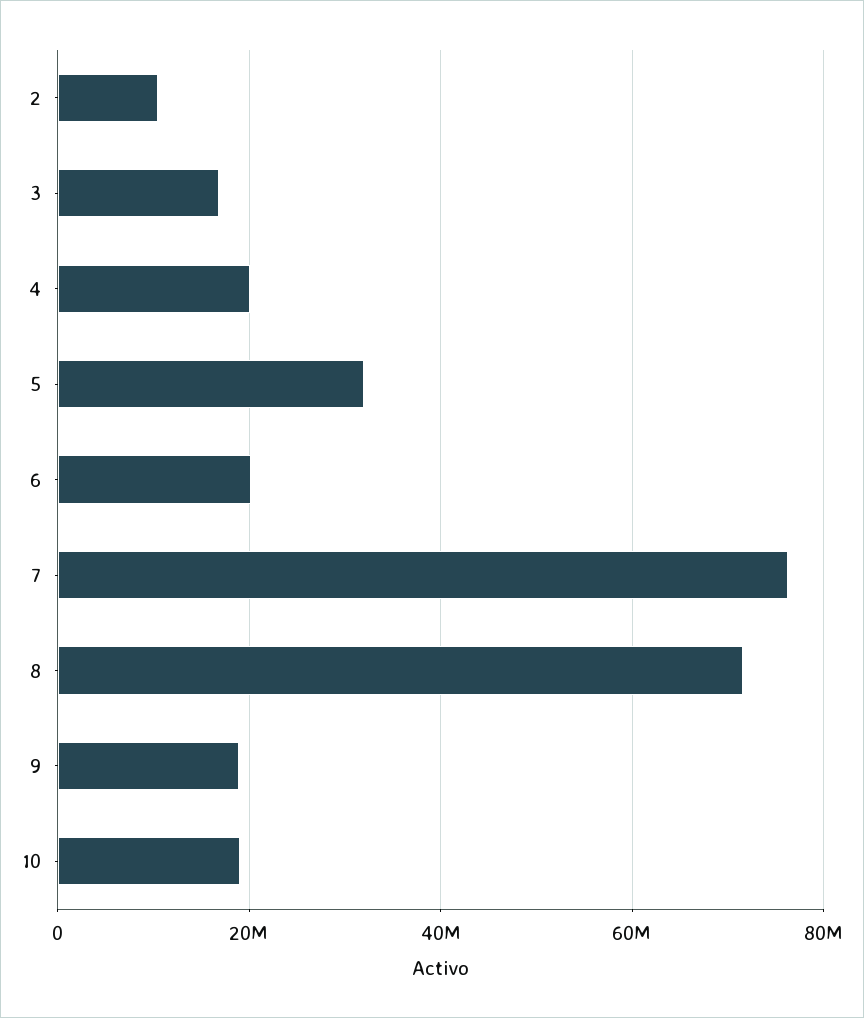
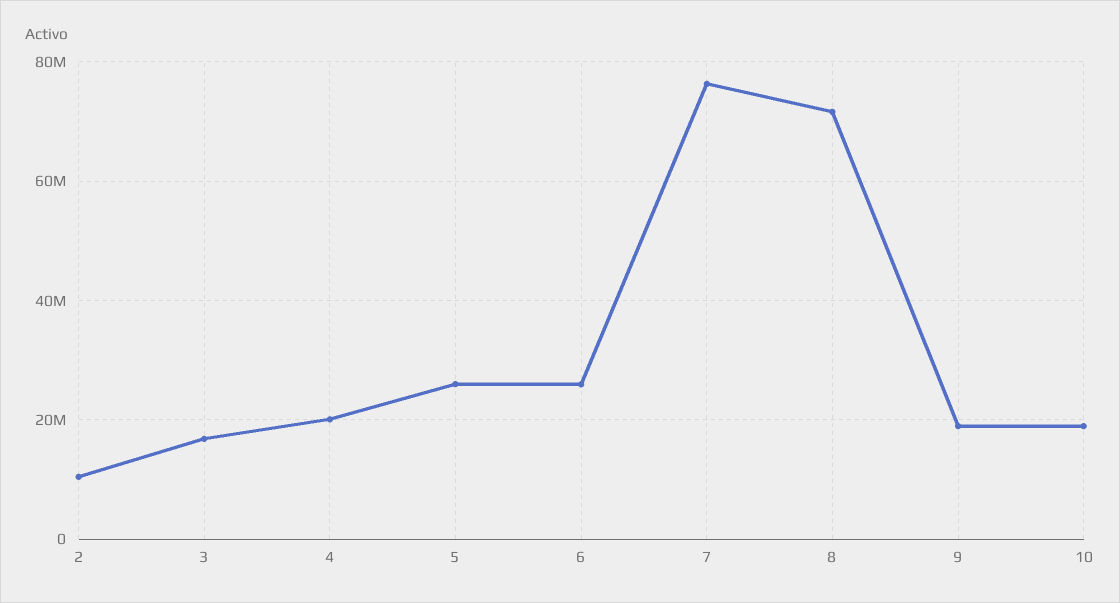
  {
    "2": 10000000,
    "3": 16000000,
    "4": 20000000,
-   "5": 32000000,
+   "5": 26000000,
-   "6": 20000000,
+   "6": 26000000,
    "7": 76000000,
    "8": 72000000,
    "9": 18000000,
    "10": 18000000
  }

